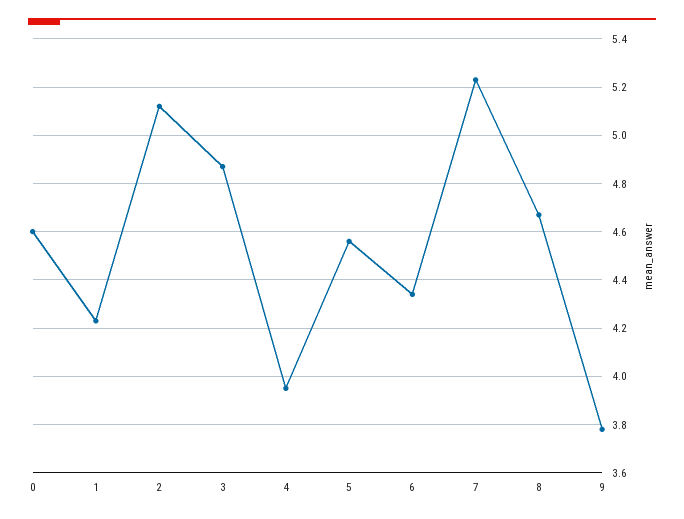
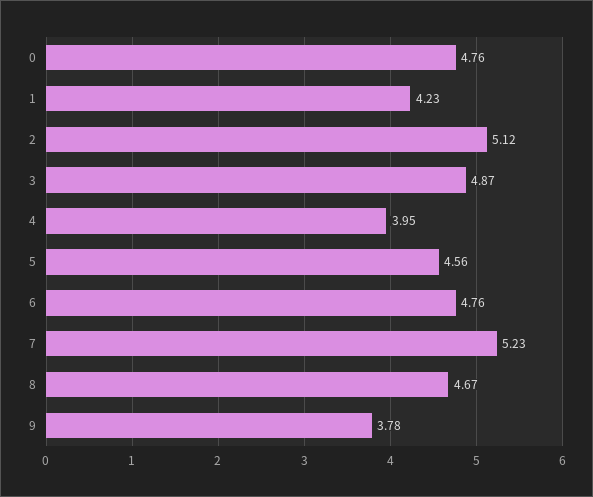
  {
-   "0": 4.6,
+   "0": 4.76,
    "1": 4.23,
    "2": 5.12,
    "3": 4.87,
    "4": 3.95,
    "5": 4.56,
-   "6": 4.35,
+   "6": 4.76,
    "7": 5.23,
    "8": 4.67,
    "9": 3.78
  }

